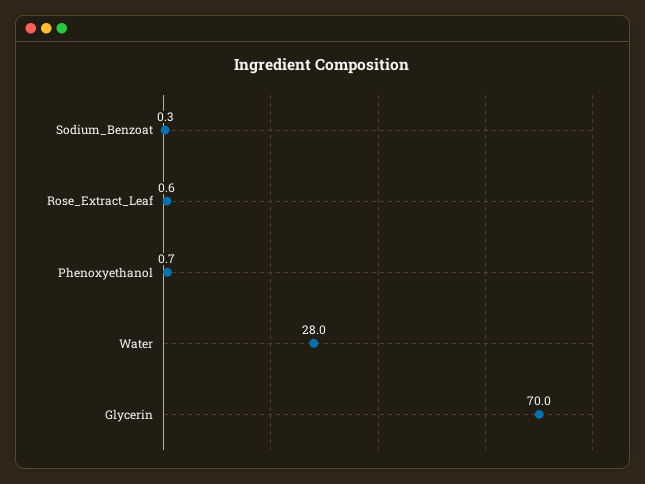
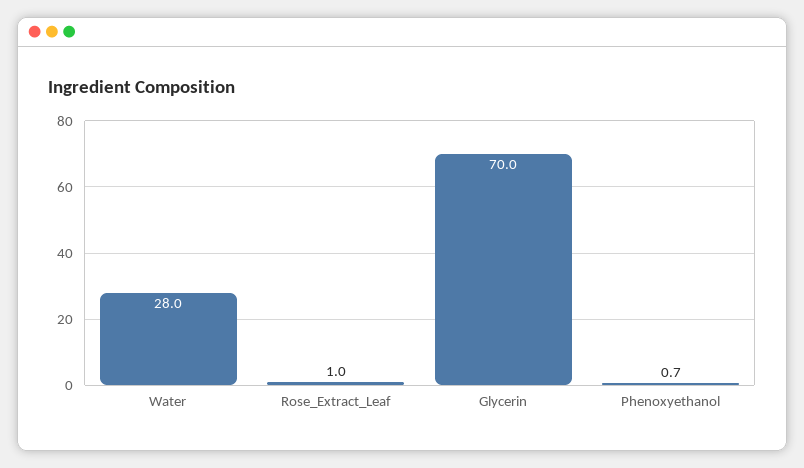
  {
-   "Sodium_Benzoat": 0.3,
-   "Rose_Extract_Leaf": 0.6,
+   "Rose_Extract_Leaf": 1,
    "Phenoxyethanol": 0.7,
    "Water": 28,
    "Glycerin": 70
  }

